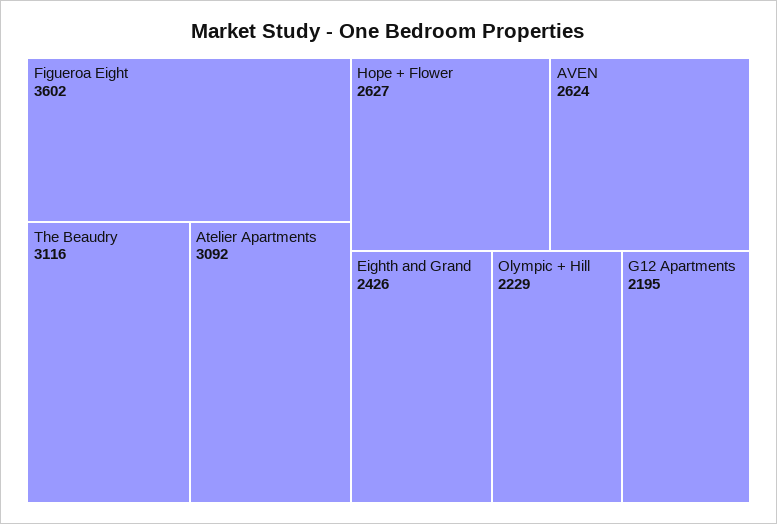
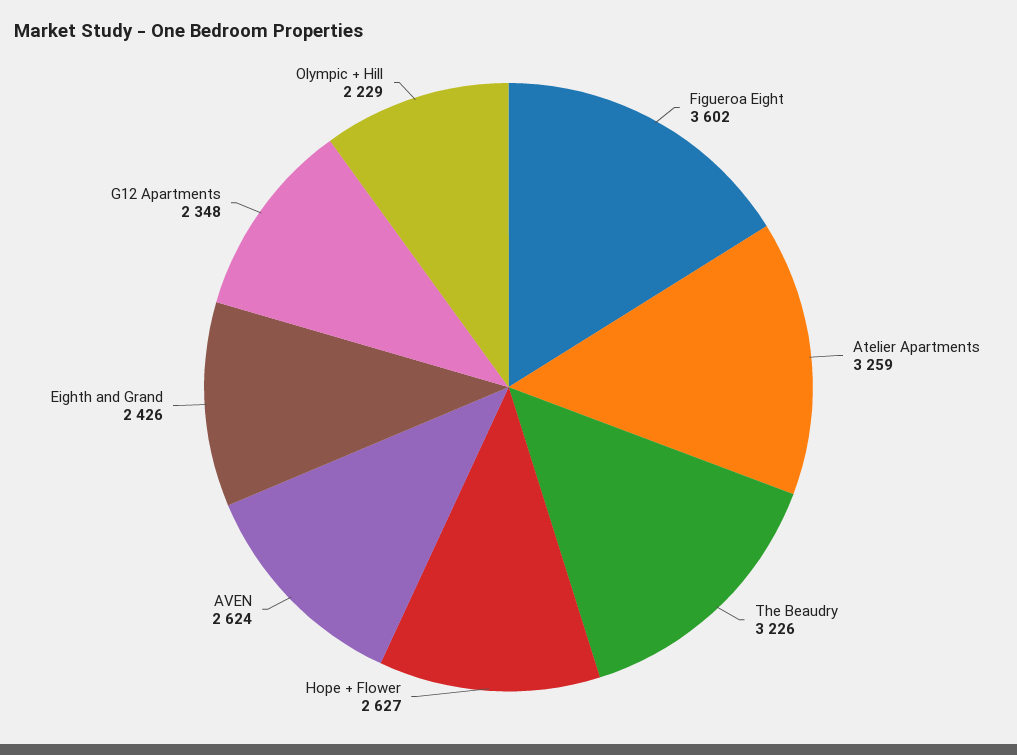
  {
    "Figueroa Eight": 3602,
-   "The Beaudry": 3116,
+   "The Beaudry": 3226,
-   "Atelier Apartments": 3092,
+   "Atelier Apartments": 3259,
    "Hope + Flower": 2627,
    "AVEN": 2624,
    "Eighth and Grand": 2426,
    "Olympic + Hill": 2229,
-   "G12 Apartments": 2195
+   "G12 Apartments": 2348
  }

